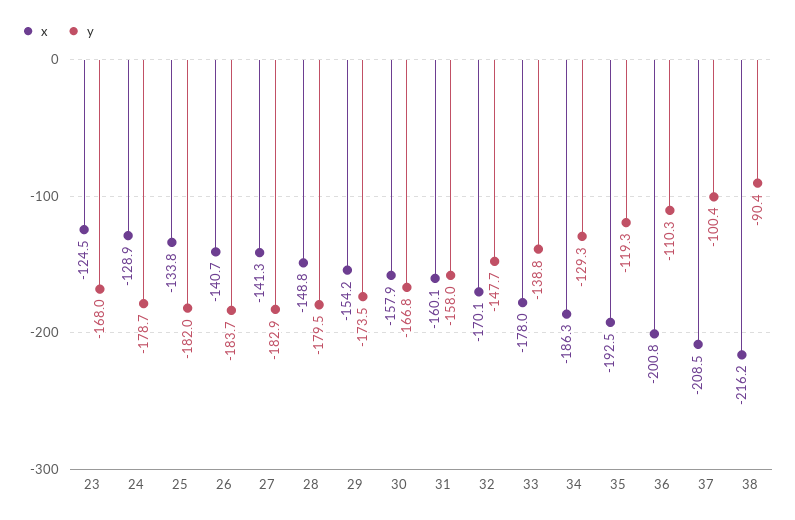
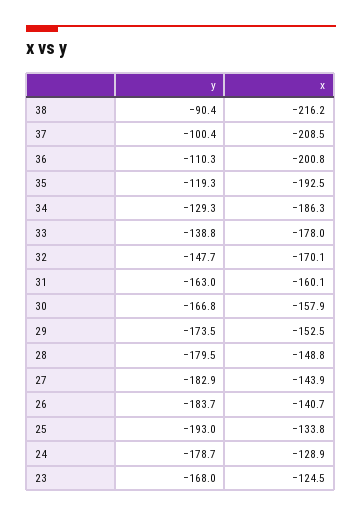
  {
    "x": {
      "23": -124.5,
      "24": -128.9,
      "25": -133.8,
      "26": -140.7,
-     "27": -141.3,
+     "27": -143.9,
      "28": -148.8,
-     "29": -154.2,
+     "29": -152.5,
      "30": -157.9,
      "31": -160.1,
      "32": -170.1,
      "33": -178,
      "34": -186.3,
      "35": -192.5,
      "36": -200.8,
      "37": -208.5,
      "38": -216.2
    },
    "y": {
      "23": -168,
      "24": -178.7,
-     "25": -182,
+     "25": -193,
      "26": -183.7,
      "27": -182.9,
      "28": -179.5,
      "29": -173.5,
      "30": -166.8,
-     "31": -158,
+     "31": -163,
      "32": -147.7,
      "33": -138.8,
      "34": -129.3,
      "35": -119.3,
      "36": -110.3,
      "37": -100.4,
      "38": -90.4
    }
  }

